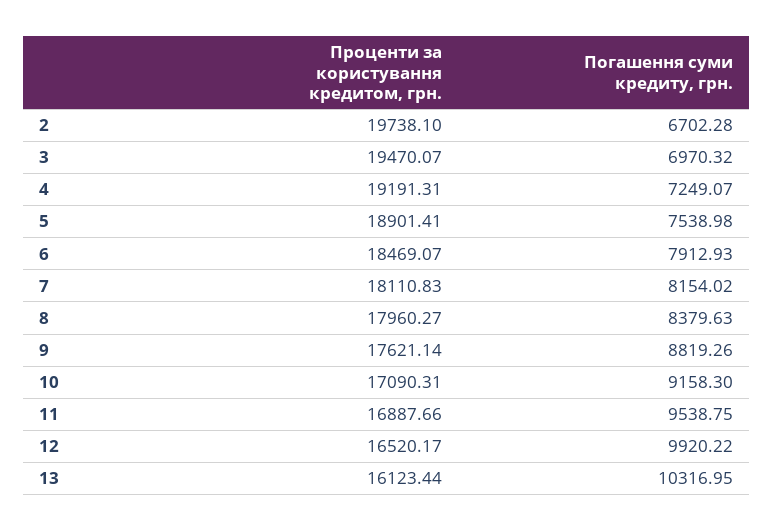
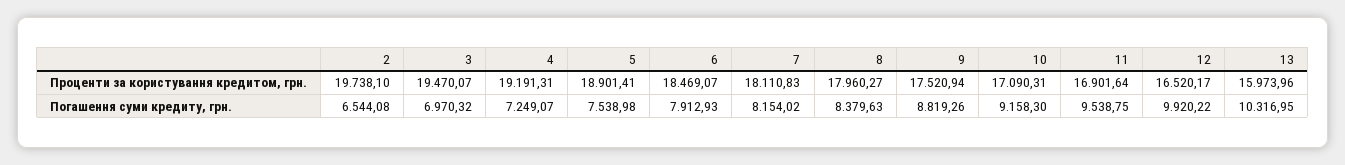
  {
    "Проценти за користування кредитом, грн.": {
      "2": 19738.1,
      "3": 19470.07,
      "4": 19191.31,
      "5": 18901.41,
      "6": 18469.07,
      "7": 18110.83,
      "8": 17960.27,
-     "9": 17621.14,
+     "9": 17520.94,
      "10": 17090.31,
-     "11": 16887.66,
+     "11": 16901.64,
      "12": 16520.17,
-     "13": 16123.44
+     "13": 15973.96
    },
    "Погашення суми кредиту, грн.": {
-     "2": 6702.28,
+     "2": 6544.08,
      "3": 6970.32,
      "4": 7249.07,
      "5": 7538.98,
      "6": 7912.93,
      "7": 8154.02,
      "8": 8379.63,
      "9": 8819.26,
      "10": 9158.3,
      "11": 9538.75,
      "12": 9920.22,
      "13": 10316.95
    }
  }

